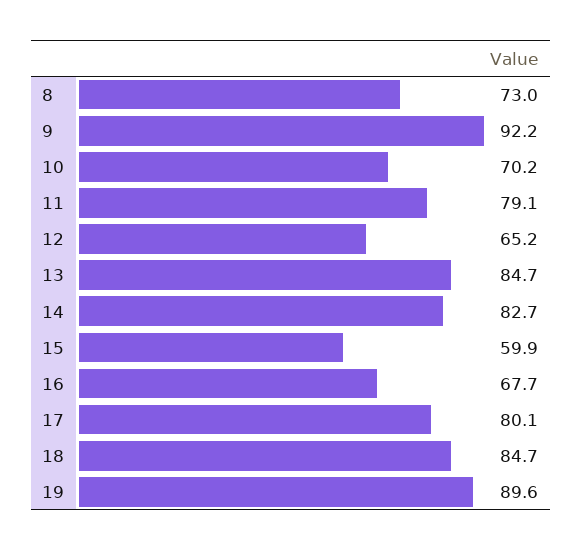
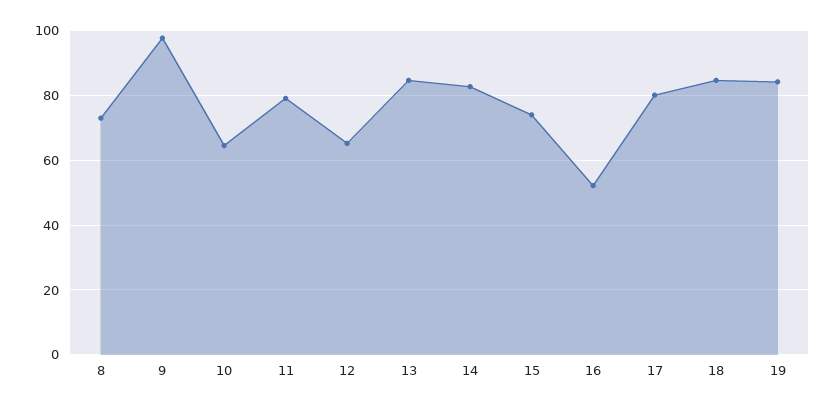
  {
    "8": 73,
-   "9": 92.2,
+   "9": 98,
-   "10": 70.2,
+   "10": 64,
    "11": 79.1,
    "12": 65.2,
    "13": 84.7,
    "14": 82.7,
-   "15": 59.9,
+   "15": 74,
-   "16": 67.7,
+   "16": 52,
    "17": 80.1,
    "18": 84.7,
-   "19": 89.6
+   "19": 84
  }

